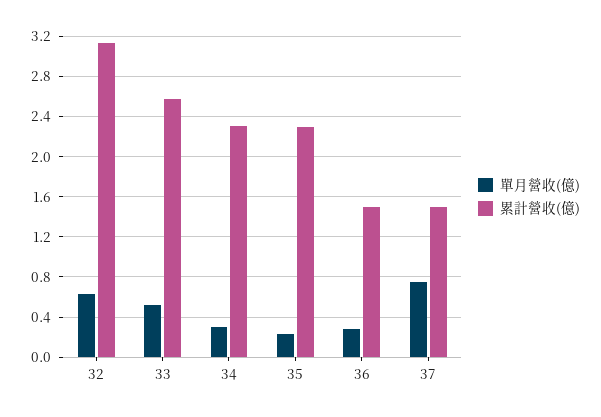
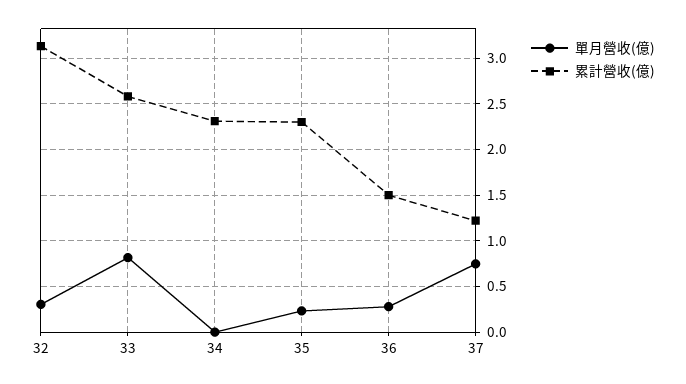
  {
    "單月營收(億)": {
-     "32": 0.6,
+     "32": 0.3,
-     "33": 0.5,
+     "33": 0.8,
-     "34": 0.3,
+     "34": 0,
      "35": 0.2,
      "36": 0.3,
      "37": 0.7
    },
    "累計營收(億)": {
      "32": 3.1,
      "33": 2.6,
      "34": 2.3,
      "35": 2.3,
      "36": 1.5,
-     "37": 1.5
+     "37": 1.2
    }
  }

